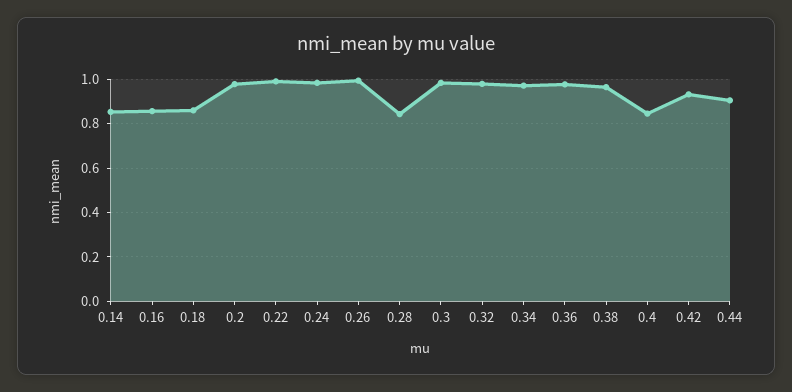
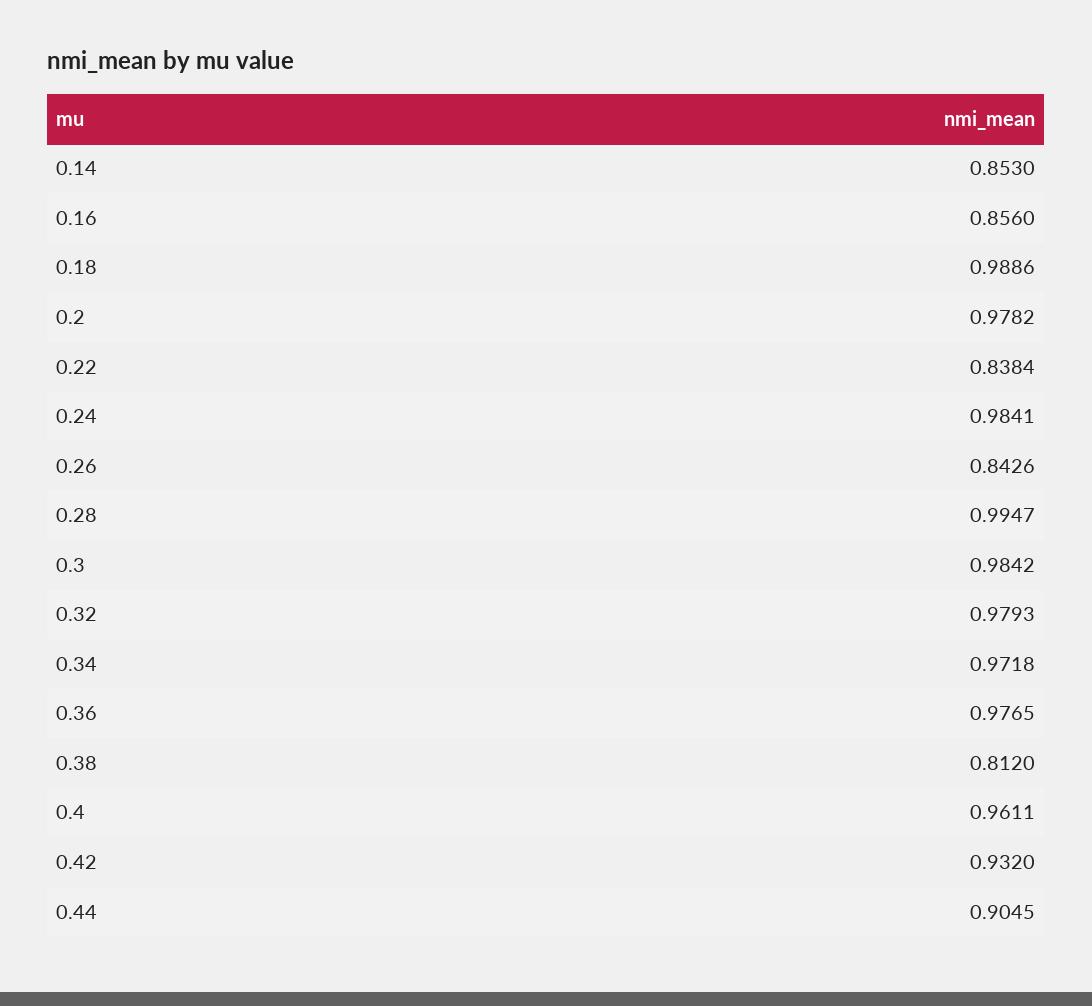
  {
    "0.14": 0.853,
    "0.16": 0.856,
-   "0.18": 0.85,
+   "0.18": 0.9886,
    "0.2": 0.9782,
-   "0.22": 1,
+   "0.22": 0.8384,
    "0.24": 0.9841,
-   "0.26": 1,
+   "0.26": 0.8426,
-   "0.28": 0.85,
+   "0.28": 0.9947,
    "0.3": 0.9842,
    "0.32": 0.9793,
    "0.34": 0.9718,
    "0.36": 0.9765,
-   "0.38": 0.95,
+   "0.38": 0.812,
-   "0.4": 0.85,
+   "0.4": 0.9611,
    "0.42": 0.932,
    "0.44": 0.9045
  }

